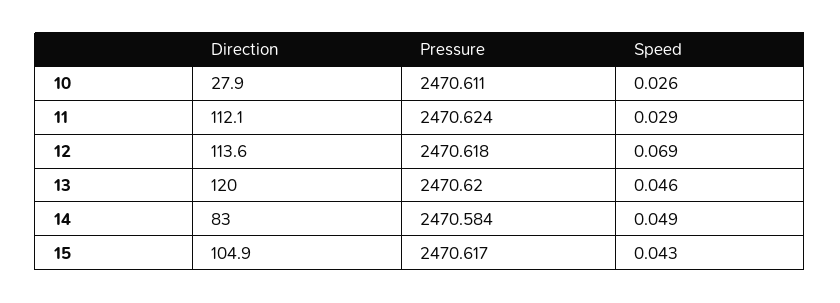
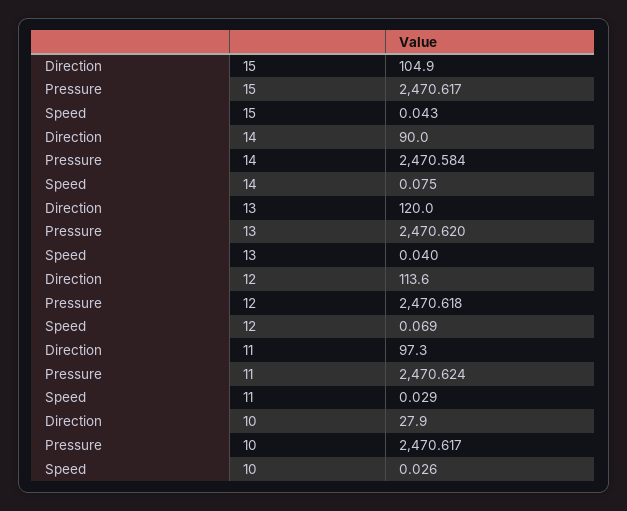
  {
    "Direction": {
      "10": 27.9,
-     "11": 112.1,
+     "11": 97.3,
      "12": 113.6,
      "13": 120,
-     "14": 83,
+     "14": 90,
      "15": 104.9
    },
    "Pressure": {
-     "10": 2470.611,
+     "10": 2470.617,
      "11": 2470.624,
      "12": 2470.618,
      "13": 2470.62,
      "14": 2470.584,
      "15": 2470.617
    },
    "Speed": {
      "10": 0.026,
      "11": 0.029,
      "12": 0.069,
-     "13": 0.046,
+     "13": 0.04,
-     "14": 0.049,
+     "14": 0.075,
      "15": 0.043
    }
  }

